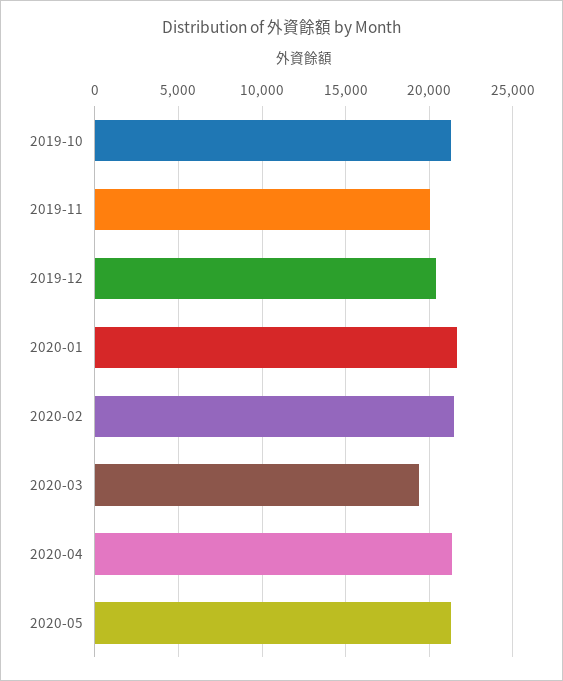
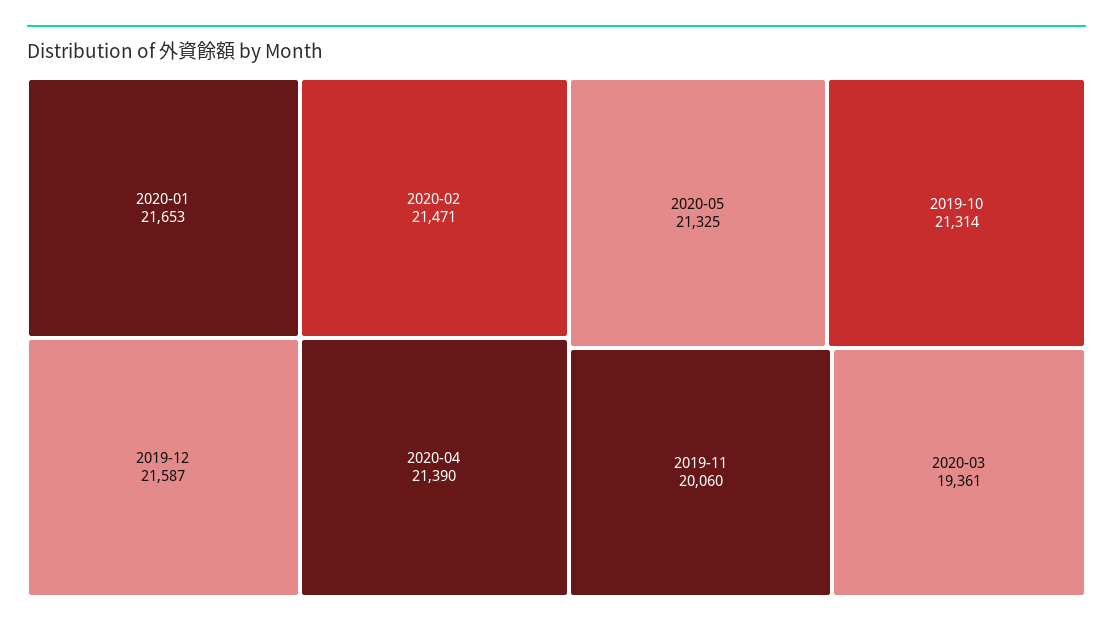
  {
    "2019-10": 21314,
    "2019-11": 20060,
-   "2019-12": 20500,
+   "2019-12": 21587,
    "2020-01": 21653,
    "2020-02": 21471,
    "2020-03": 19361,
    "2020-04": 21390,
    "2020-05": 21325
  }

